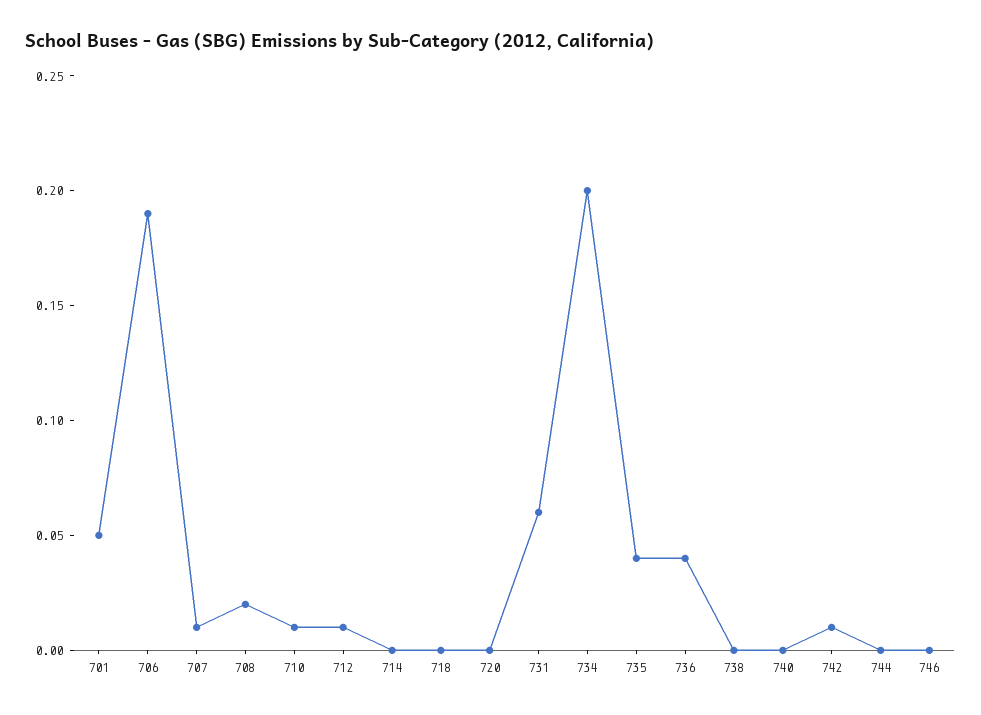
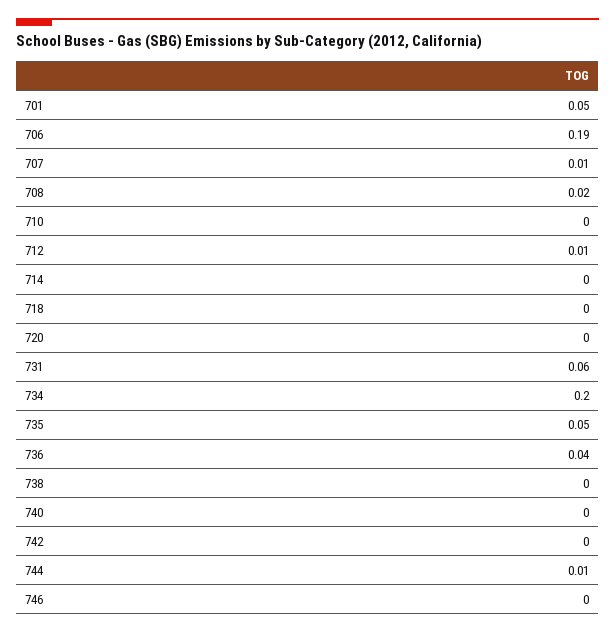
  {
    "701": 0.05,
    "706": 0.19,
    "707": 0.01,
    "708": 0.02,
-   "710": 0.01,
+   "710": 0,
    "712": 0.01,
    "714": 0,
    "718": 0,
    "720": 0,
    "731": 0.06,
    "734": 0.2,
-   "735": 0.04,
+   "735": 0.05,
    "736": 0.04,
    "738": 0,
    "740": 0,
-   "742": 0.01,
+   "742": 0,
-   "744": 0,
+   "744": 0.01,
    "746": 0
  }

